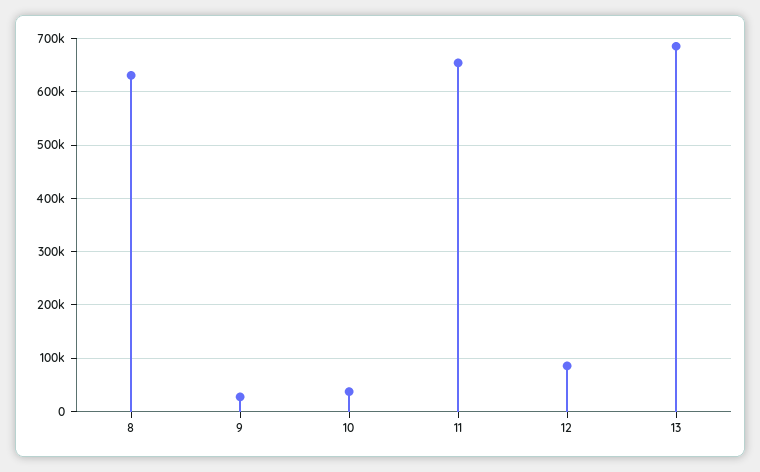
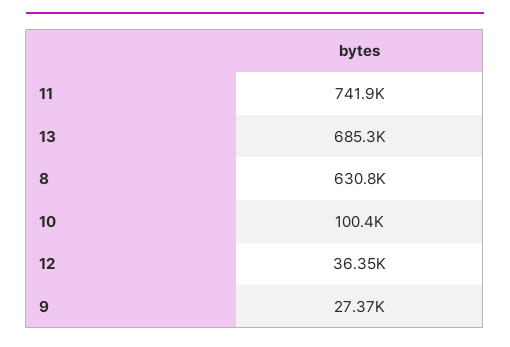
  {
    "8": 630800,
    "9": 27370,
-   "10": 40000,
+   "10": 100400,
-   "11": 660000,
+   "11": 741900,
-   "12": 80000,
+   "12": 36350,
    "13": 685300
  }

